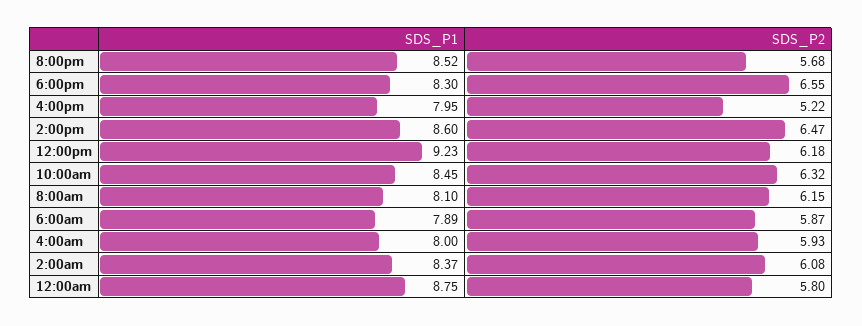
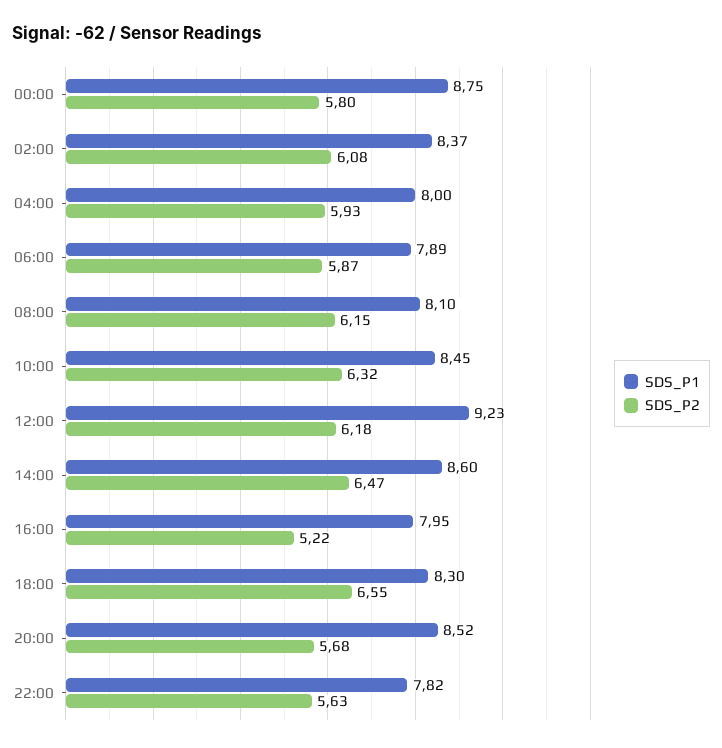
  {
    "SDS_P1": {
      "8:00pm": 8.52,
      "6:00pm": 8.3,
      "4:00pm": 7.95,
      "2:00pm": 8.6,
      "12:00pm": 9.23,
      "10:00am": 8.45,
      "8:00am": 8.1,
      "6:00am": 7.89,
      "4:00am": 8,
      "2:00am": 8.37,
-     "12:00am": 8.75
+     "12:00am": 8.75,
+     "22:00": 7.82
    },
    "SDS_P2": {
      "8:00pm": 5.68,
      "6:00pm": 6.55,
      "4:00pm": 5.22,
      "2:00pm": 6.47,
      "12:00pm": 6.18,
      "10:00am": 6.32,
      "8:00am": 6.15,
      "6:00am": 5.87,
      "4:00am": 5.93,
      "2:00am": 6.08,
-     "12:00am": 5.8
+     "12:00am": 5.8,
+     "22:00": 5.63
    }
  }

